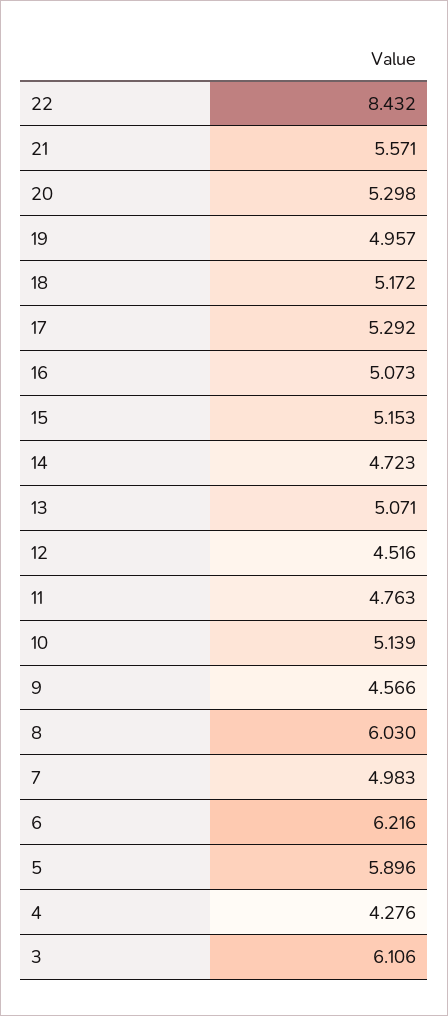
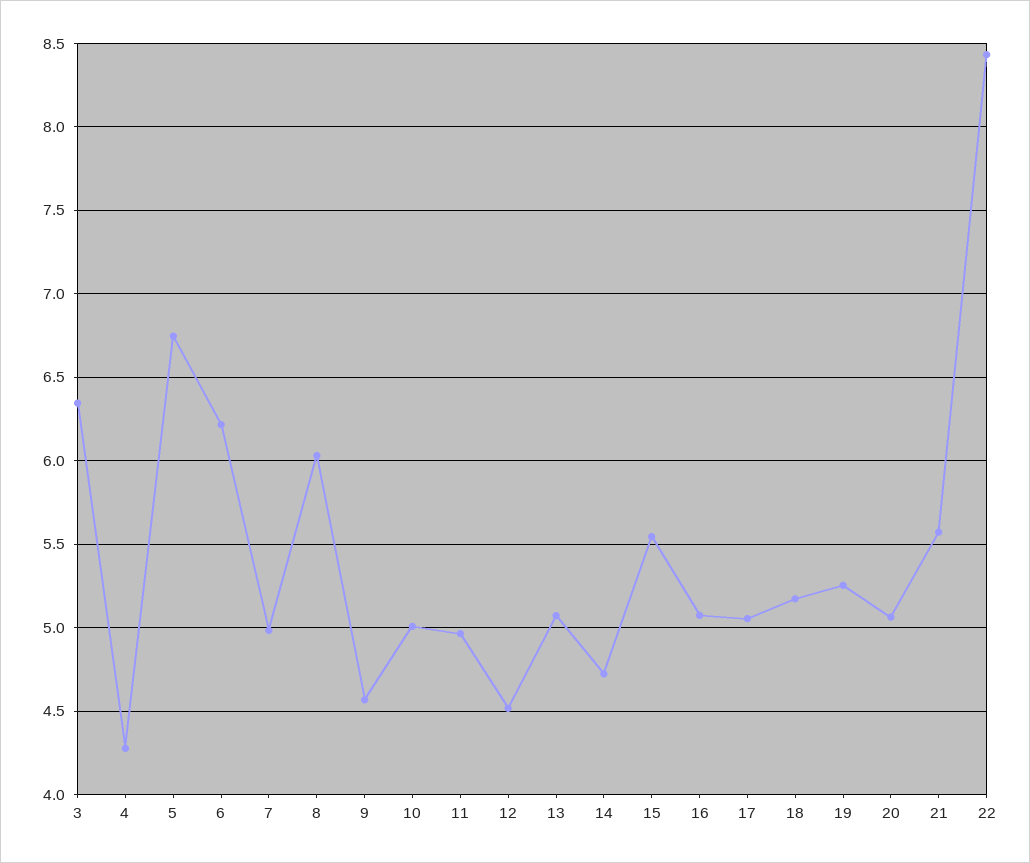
  {
    "22": 8.432,
    "21": 5.571,
-   "20": 5.298,
+   "20": 5.05,
-   "19": 4.957,
+   "19": 5.25,
    "18": 5.172,
-   "17": 5.292,
+   "17": 5.05,
    "16": 5.073,
-   "15": 5.153,
+   "15": 5.55,
    "14": 4.723,
    "13": 5.071,
    "12": 4.516,
-   "11": 4.763,
+   "11": 4.95,
-   "10": 5.139,
+   "10": 5,
    "9": 4.566,
    "8": 6.03,
    "7": 4.983,
    "6": 6.216,
-   "5": 5.896,
+   "5": 6.75,
    "4": 4.276,
-   "3": 6.106
+   "3": 6.35
  }

